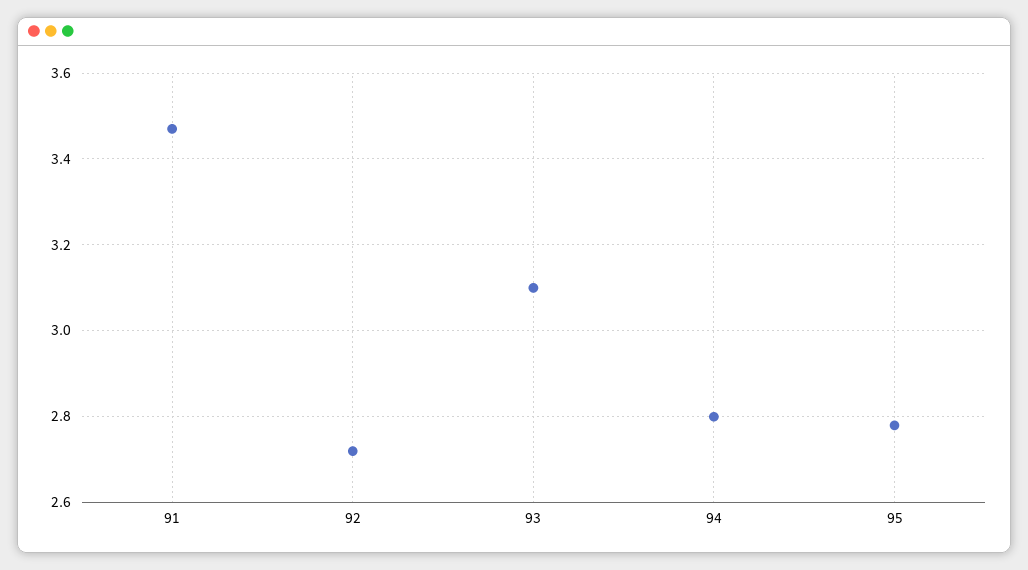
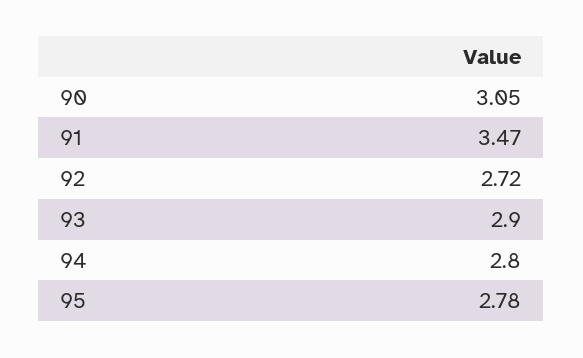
  {
    "91": 3.47,
    "92": 2.72,
-   "93": 3.1,
+   "93": 2.9,
    "94": 2.8,
-   "95": 2.78
+   "95": 2.78,
+   "90": 3.05
  }

